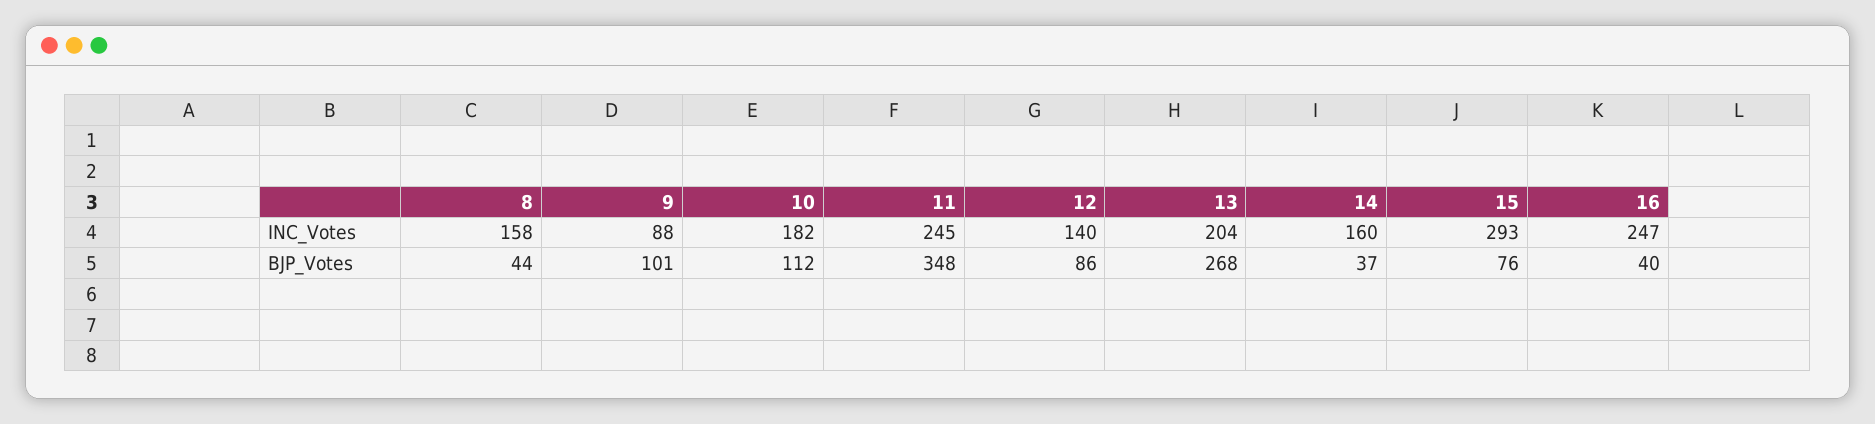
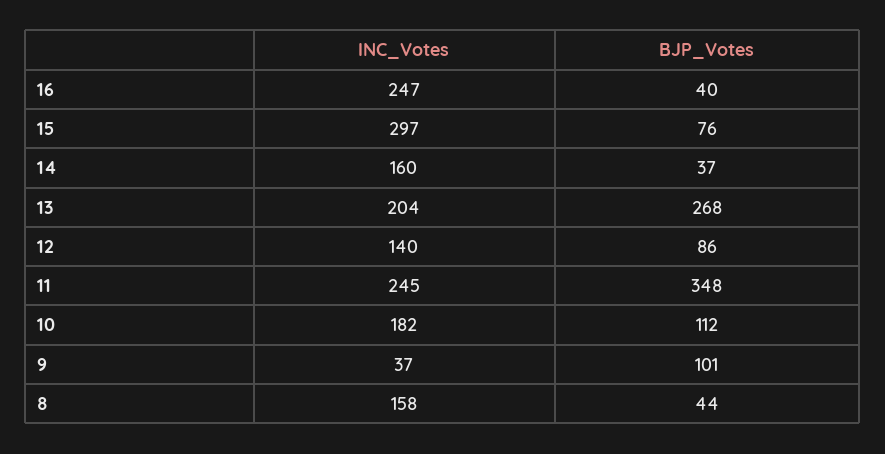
  {
    "8": {
      "INC_Votes": 158,
      "BJP_Votes": 44
    },
    "9": {
-     "INC_Votes": 88,
+     "INC_Votes": 37,
      "BJP_Votes": 101
    },
    "10": {
      "INC_Votes": 182,
      "BJP_Votes": 112
    },
    "11": {
      "INC_Votes": 245,
      "BJP_Votes": 348
    },
    "12": {
      "INC_Votes": 140,
      "BJP_Votes": 86
    },
    "13": {
      "INC_Votes": 204,
      "BJP_Votes": 268
    },
    "14": {
      "INC_Votes": 160,
      "BJP_Votes": 37
    },
    "15": {
-     "INC_Votes": 293,
+     "INC_Votes": 297,
      "BJP_Votes": 76
    },
    "16": {
      "INC_Votes": 247,
      "BJP_Votes": 40
    }
  }

